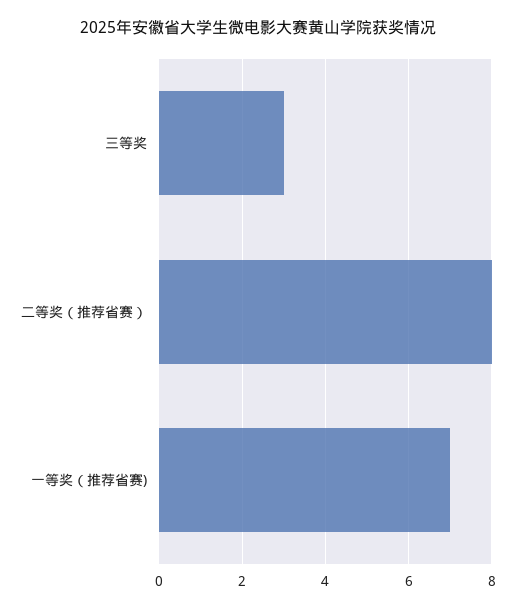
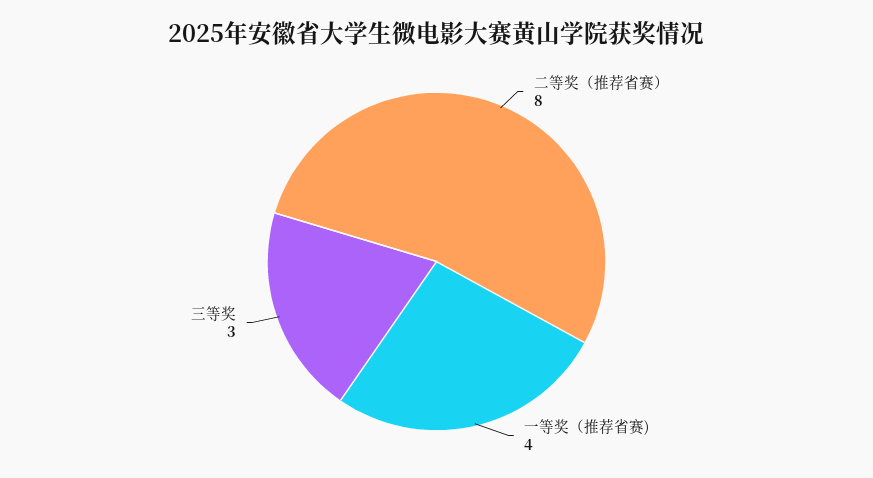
  {
    "三等奖": 3,
    "二等奖（推荐省赛）": 8,
-   "一等奖（推荐省赛)": 7
+   "一等奖（推荐省赛)": 4
  }

